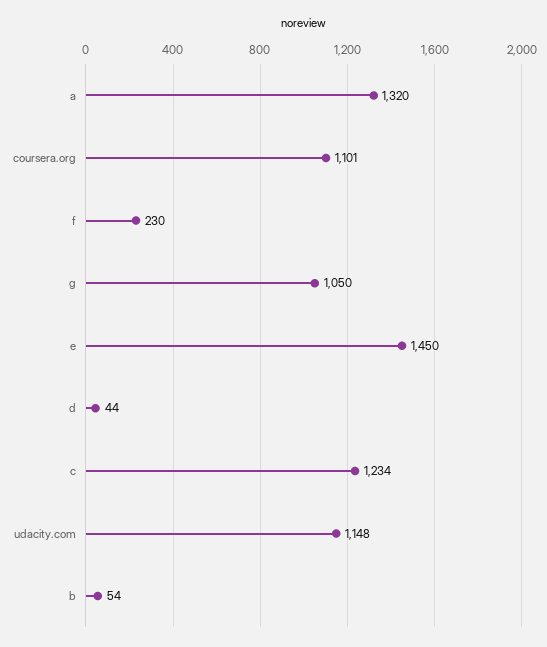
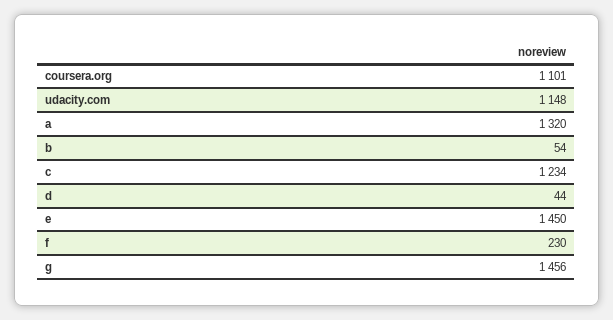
  {
    "a": 1320,
    "coursera.org": 1101,
    "f": 230,
-   "g": 1050,
+   "g": 1456,
    "e": 1450,
    "d": 44,
    "c": 1234,
    "udacity.com": 1148,
    "b": 54
  }

